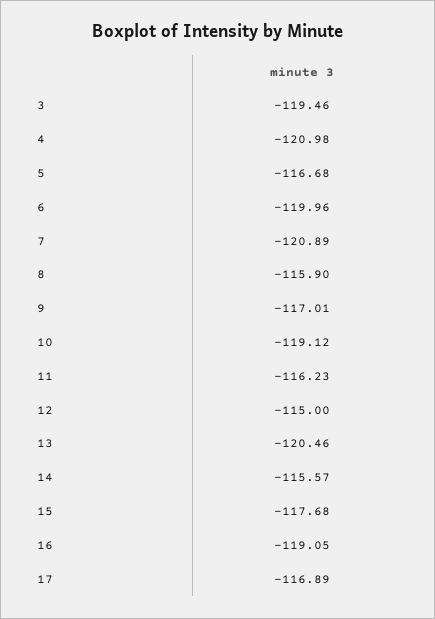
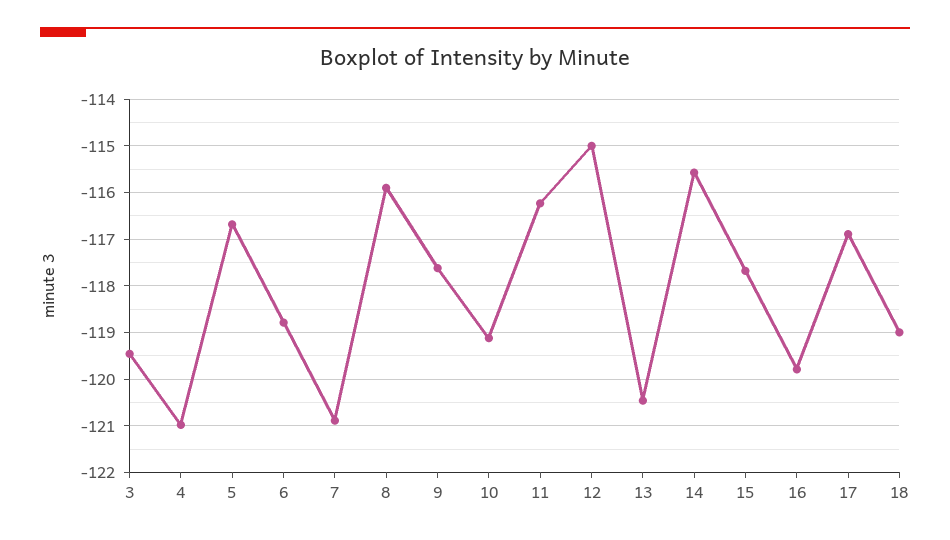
  {
    "3": -119.46,
    "4": -120.98,
    "5": -116.68,
-   "6": -119.96,
+   "6": -118.8,
    "7": -120.89,
    "8": -115.9,
-   "9": -117.01,
+   "9": -117.6,
    "10": -119.12,
    "11": -116.23,
    "12": -115,
    "13": -120.46,
    "14": -115.57,
    "15": -117.68,
-   "16": -119.05,
+   "16": -119.8,
-   "17": -116.89
+   "17": -116.89,
+   "18": -119
  }

